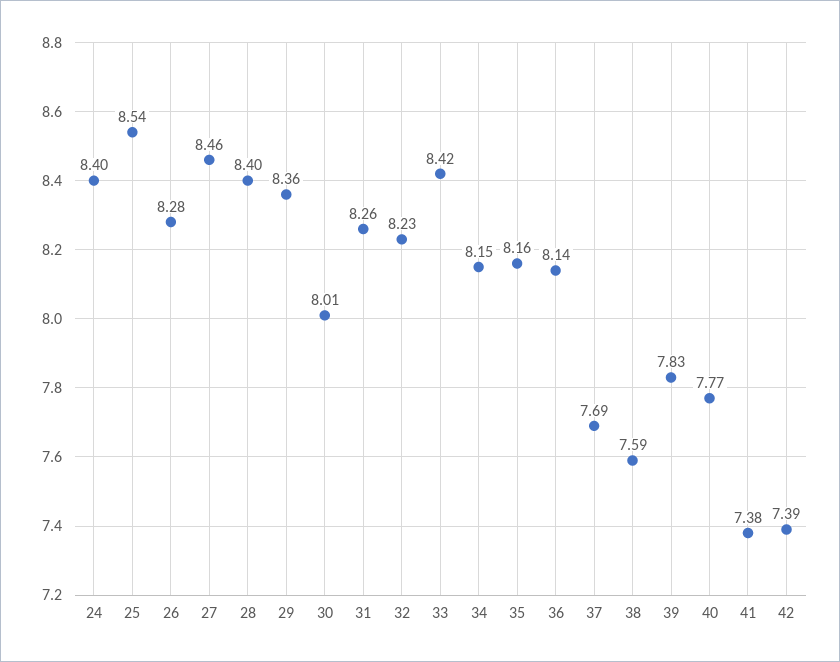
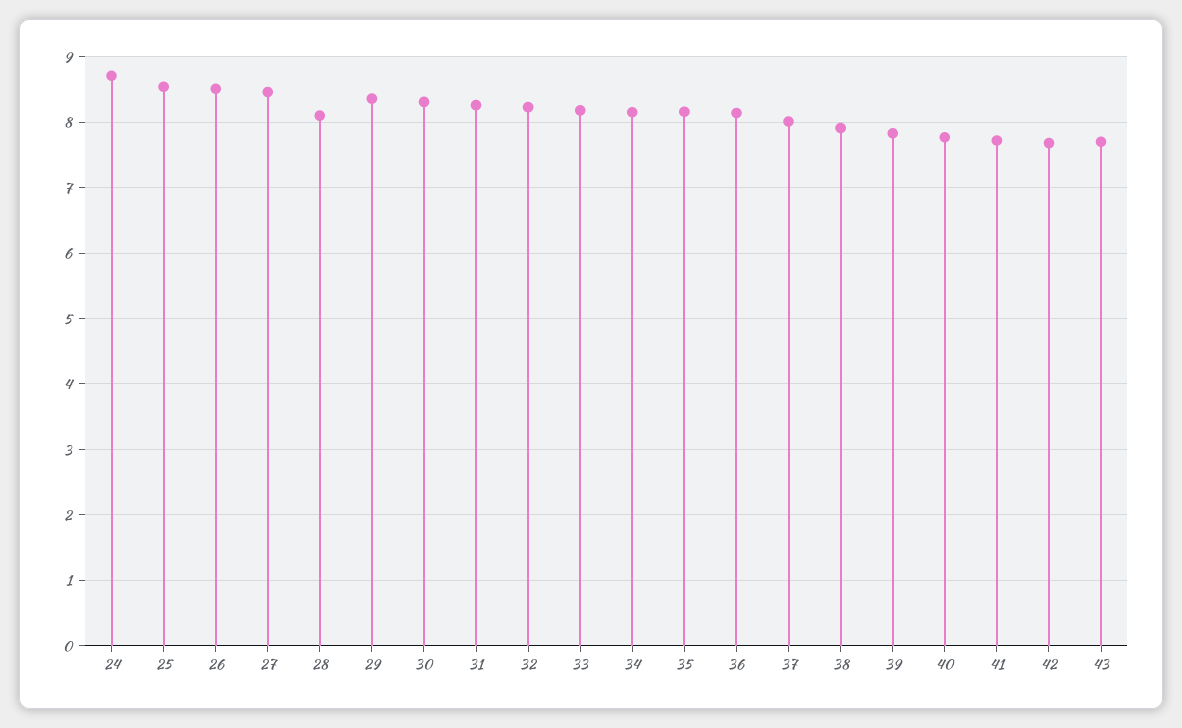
  {
-   "24": 8.4,
+   "24": 8.7,
    "25": 8.54,
-   "26": 8.28,
+   "26": 8.5,
    "27": 8.46,
-   "28": 8.4,
+   "28": 8.1,
    "29": 8.36,
-   "30": 8.01,
+   "30": 8.3,
    "31": 8.26,
    "32": 8.23,
-   "33": 8.42,
+   "33": 8.2,
    "34": 8.15,
    "35": 8.16,
    "36": 8.14,
-   "37": 7.69,
+   "37": 8,
-   "38": 7.59,
+   "38": 7.9,
    "39": 7.83,
    "40": 7.77,
-   "41": 7.38,
+   "41": 7.7,
-   "42": 7.39
+   "42": 7.7,
+   "43": 7.7
  }

